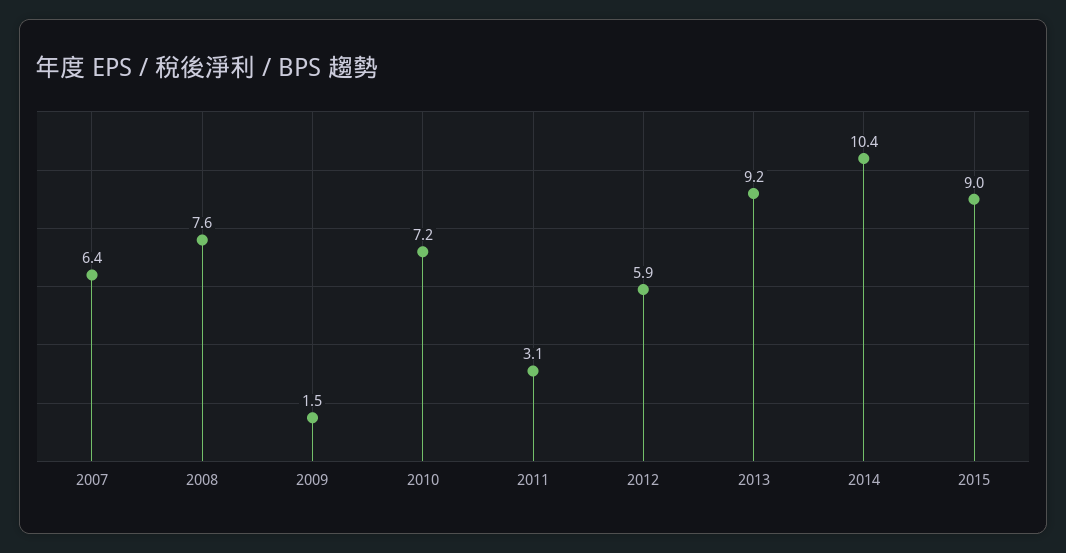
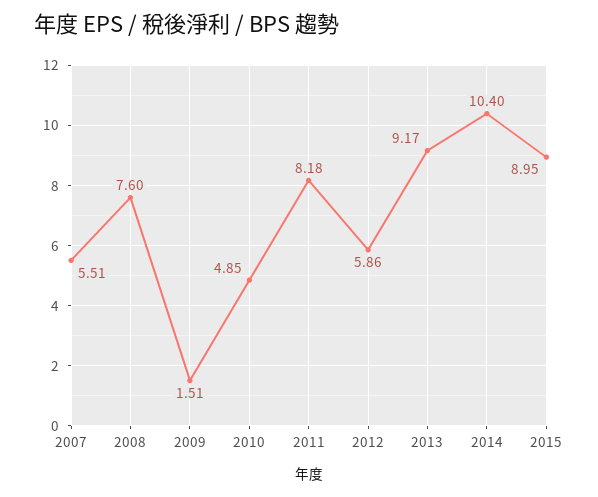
  {
-   "2007": 6.4,
+   "2007": 5.51,
    "2008": 7.6,
    "2009": 1.51,
-   "2010": 7.2,
+   "2010": 4.85,
-   "2011": 3.1,
+   "2011": 8.18,
    "2012": 5.86,
    "2013": 9.17,
    "2014": 10.4,
    "2015": 8.95
  }

